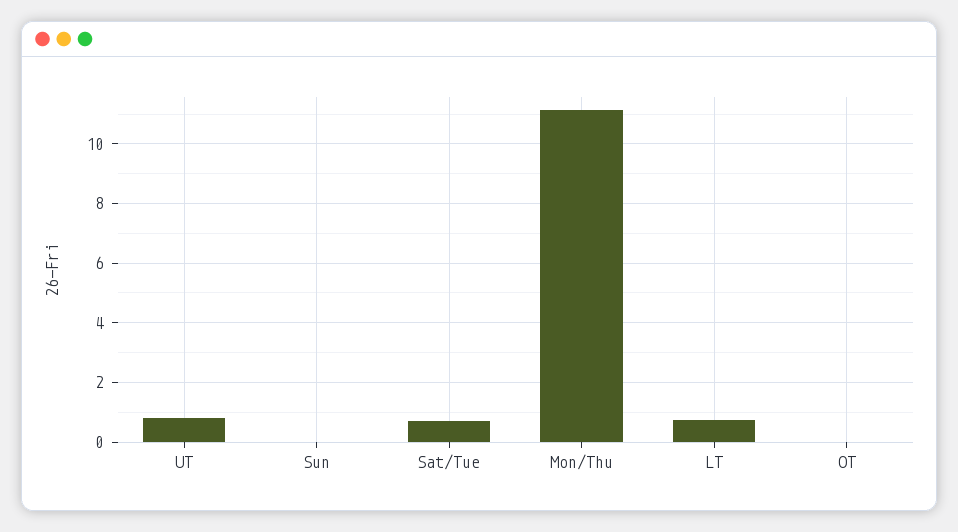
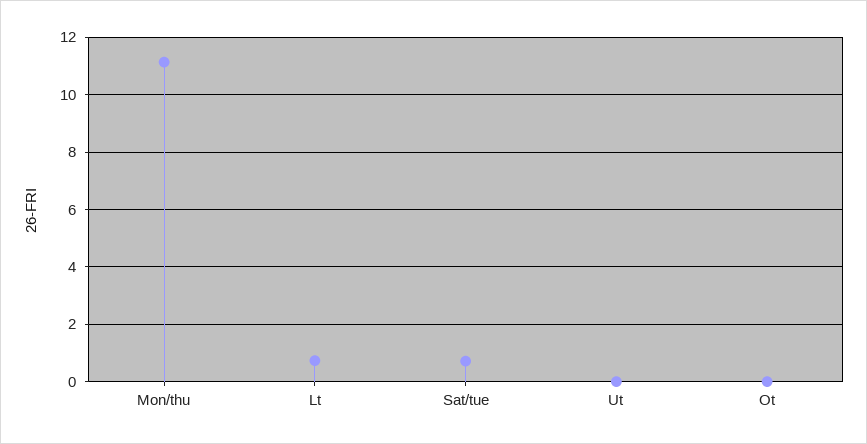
  {
-   "UT": 0.75,
+   "UT": 0,
-   "Sun": 0,
    "Sat/Tue": 0.75,
    "Mon/Thu": 11.25,
    "LT": 0.75,
    "OT": 0
  }

